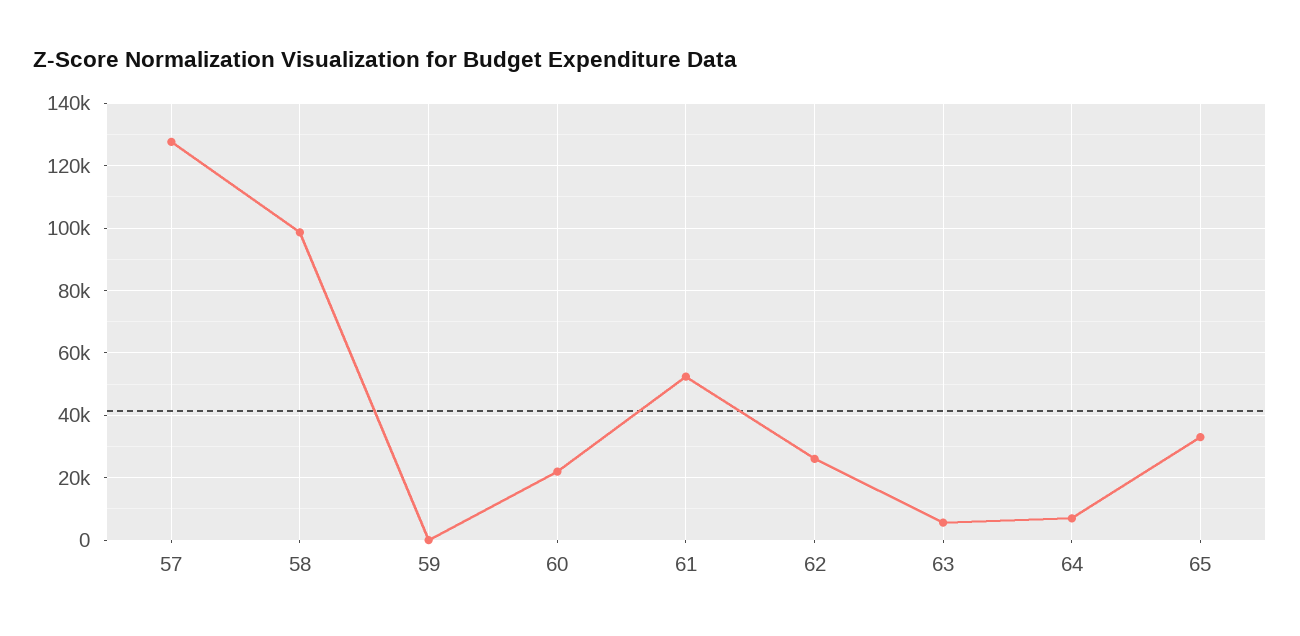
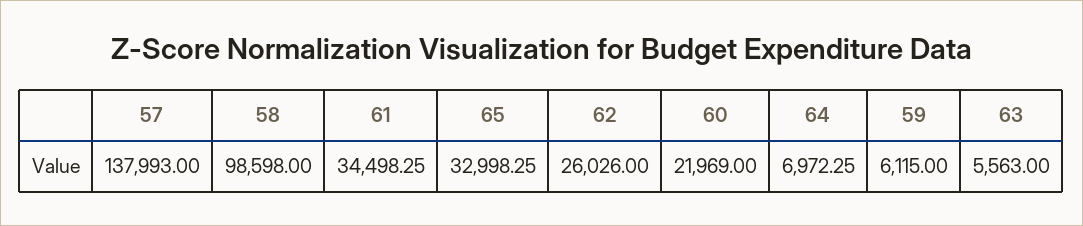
  {
-   "57": 128000,
+   "57": 137993,
    "58": 98598,
-   "59": 0,
+   "59": 6115,
    "60": 21969,
-   "61": 52000,
+   "61": 34498.25,
    "62": 26026,
    "63": 5563,
    "64": 6972.25,
    "65": 32998.25
  }

